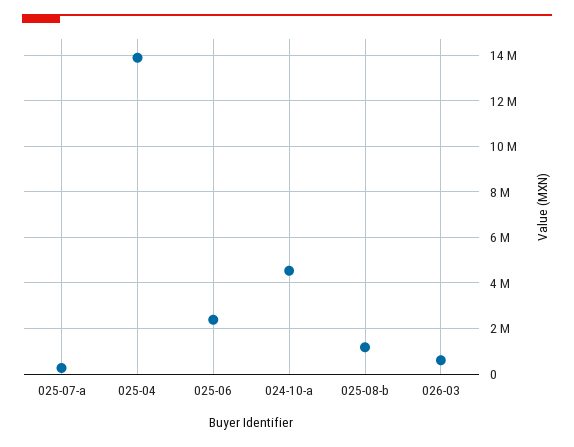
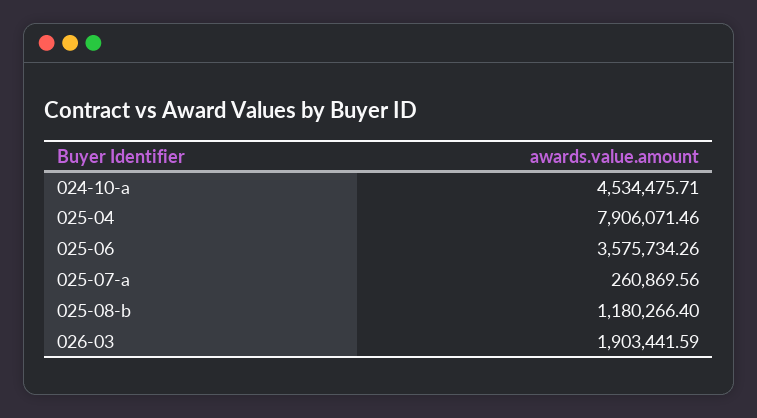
  {
    "025-07-a": 260869.56,
-   "025-04": 14000000,
+   "025-04": 7906071.46,
-   "025-06": 2500000,
+   "025-06": 3575734.26,
    "024-10-a": 4534475.71,
    "025-08-b": 1180266.4,
-   "026-03": 500000
+   "026-03": 1903441.59
  }

